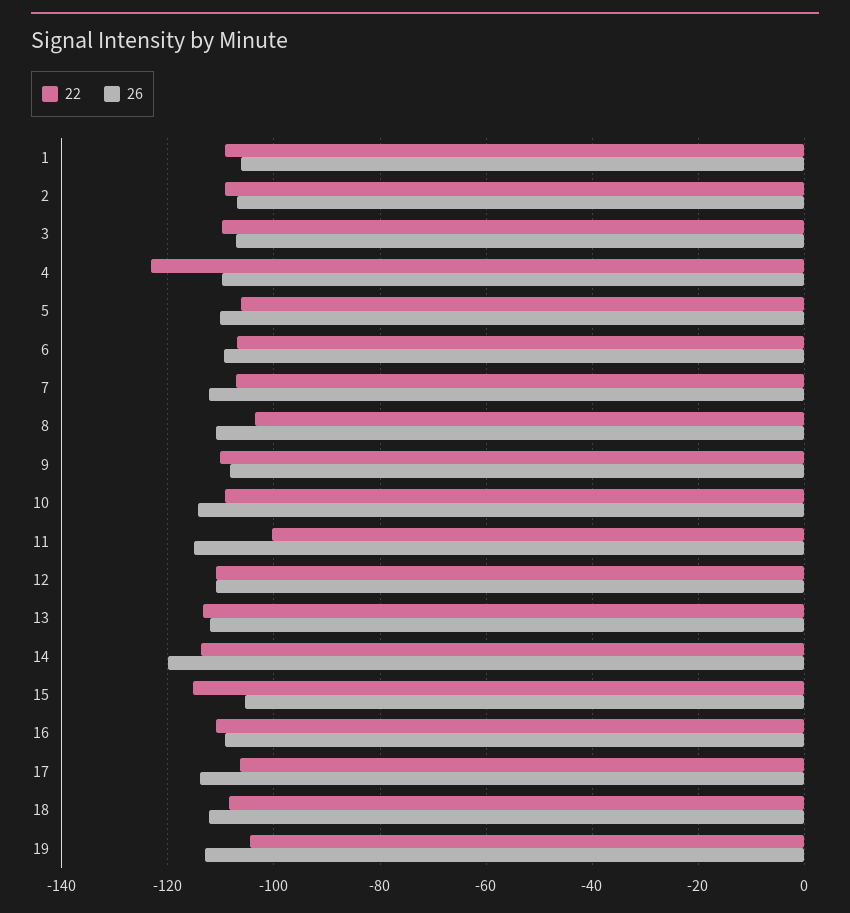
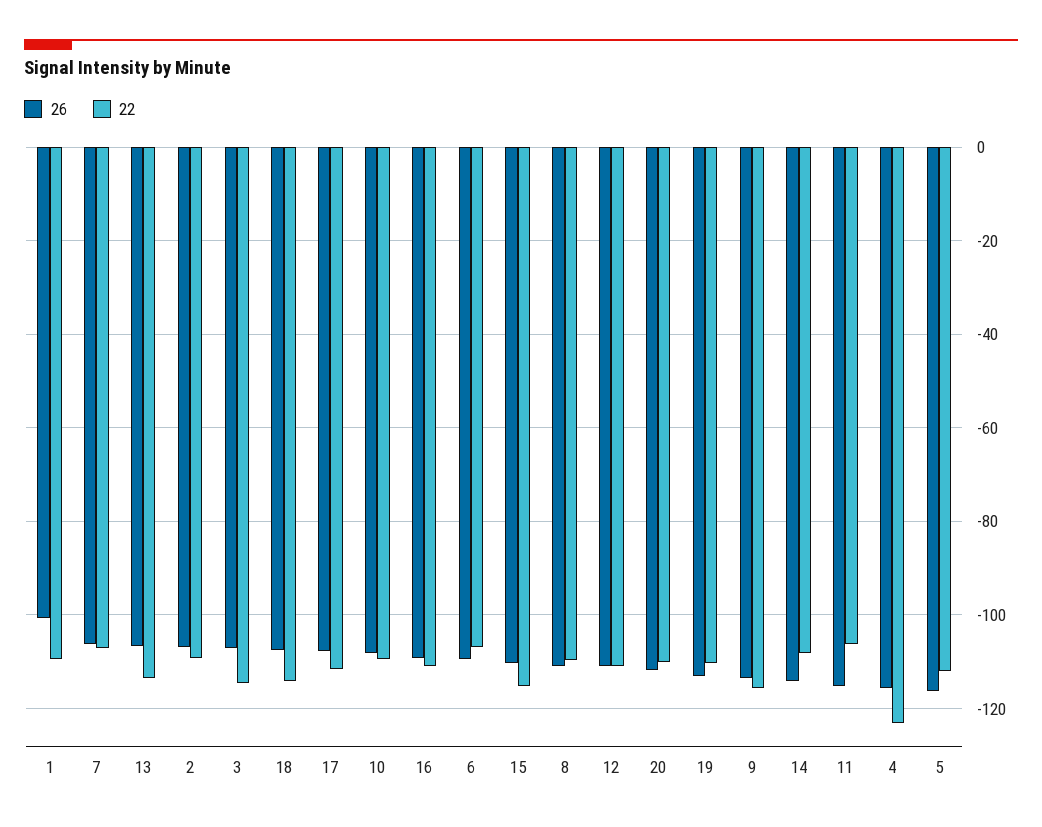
  {
    "22": {
      "1": -110,
      "2": -110,
-     "3": -110,
+     "3": -114,
      "4": -124,
-     "5": -106,
+     "5": -112,
      "6": -106,
      "7": -108,
-     "8": -104,
+     "8": -110,
-     "9": -110,
+     "9": -116,
      "10": -110,
-     "11": -100,
+     "11": -106,
      "12": -110,
      "13": -114,
-     "14": -114,
+     "14": -108,
      "15": -116,
      "16": -112,
-     "17": -106,
+     "17": -112,
-     "18": -108,
+     "18": -114,
-     "19": -104
+     "19": -110,
+     "20": -110
    },
    "26": {
-     "1": -106,
+     "1": -100,
      "2": -106,
      "3": -108,
-     "4": -110,
+     "4": -116,
-     "5": -110,
+     "5": -116,
      "6": -110,
-     "7": -112,
+     "7": -106,
      "8": -110,
-     "9": -108,
+     "9": -114,
-     "10": -114,
+     "10": -108,
      "11": -116,
      "12": -112,
-     "13": -112,
+     "13": -106,
-     "14": -120,
+     "14": -114,
-     "15": -106,
+     "15": -110,
      "16": -110,
-     "17": -114,
+     "17": -108,
-     "18": -112,
+     "18": -108,
-     "19": -112
+     "19": -112,
+     "20": -112
    }
  }

